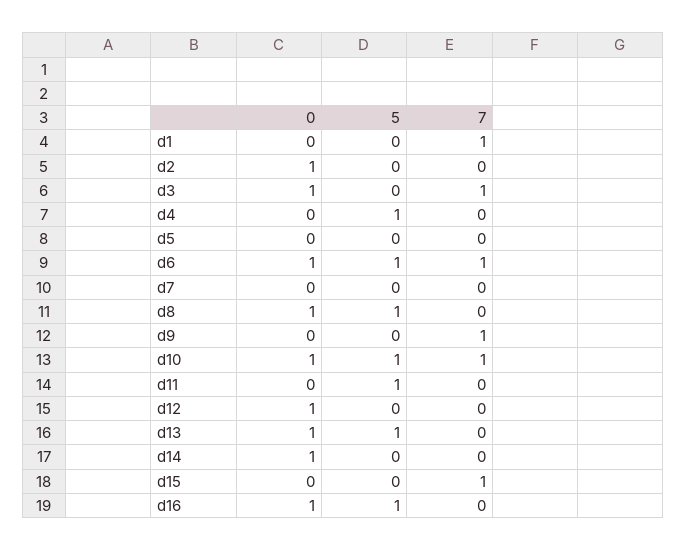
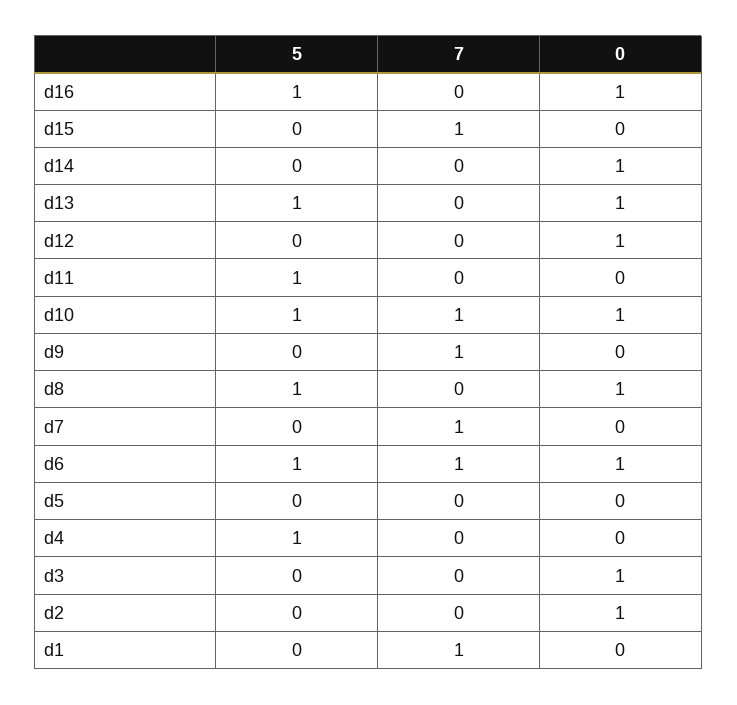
  {
    "0": {
      "d1": 0,
      "d2": 1,
      "d3": 1,
      "d4": 0,
      "d5": 0,
      "d6": 1,
      "d7": 0,
      "d8": 1,
      "d9": 0,
      "d10": 1,
      "d11": 0,
      "d12": 1,
      "d13": 1,
      "d14": 1,
      "d15": 0,
      "d16": 1
    },
    "5": {
      "d1": 0,
      "d2": 0,
      "d3": 0,
      "d4": 1,
      "d5": 0,
      "d6": 1,
      "d7": 0,
      "d8": 1,
      "d9": 0,
      "d10": 1,
      "d11": 1,
      "d12": 0,
      "d13": 1,
      "d14": 0,
      "d15": 0,
      "d16": 1
    },
    "7": {
      "d1": 1,
      "d2": 0,
-     "d3": 1,
+     "d3": 0,
      "d4": 0,
      "d5": 0,
      "d6": 1,
-     "d7": 0,
+     "d7": 1,
      "d8": 0,
      "d9": 1,
      "d10": 1,
      "d11": 0,
      "d12": 0,
      "d13": 0,
      "d14": 0,
      "d15": 1,
      "d16": 0
    }
  }

